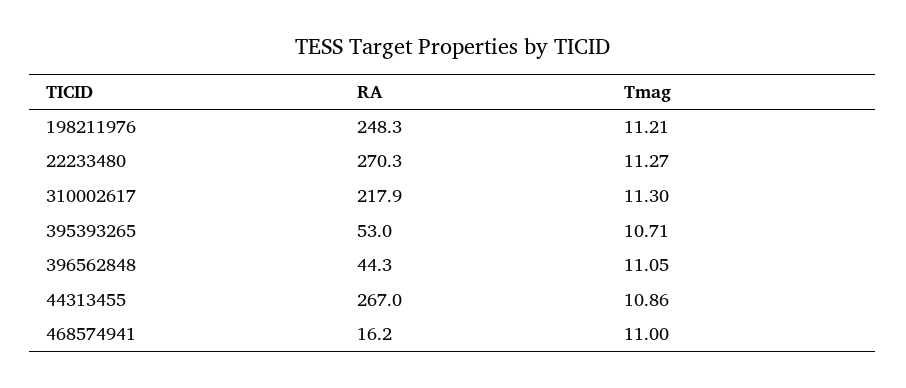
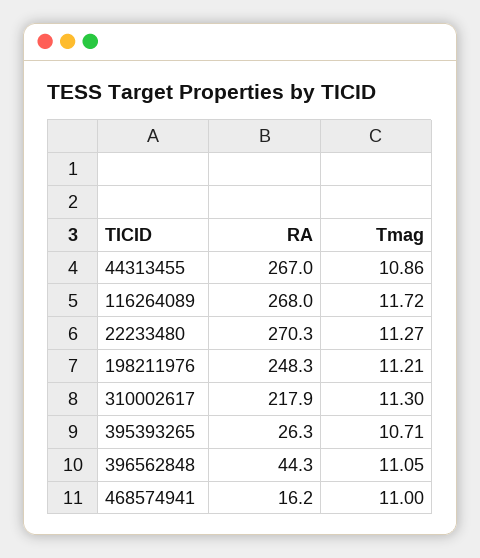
  {
    "RA": {
      "198211976": 248.3,
      "22233480": 270.3,
      "310002617": 217.9,
-     "395393265": 53,
+     "395393265": 26.3,
      "396562848": 44.3,
      "44313455": 267,
-     "468574941": 16.2
+     "468574941": 16.2,
+     "116264089": 268
    },
    "Tmag": {
      "198211976": 11.21,
      "22233480": 11.27,
      "310002617": 11.3,
      "395393265": 10.71,
      "396562848": 11.05,
      "44313455": 10.86,
-     "468574941": 11
+     "468574941": 11,
+     "116264089": 11.72
    }
  }

